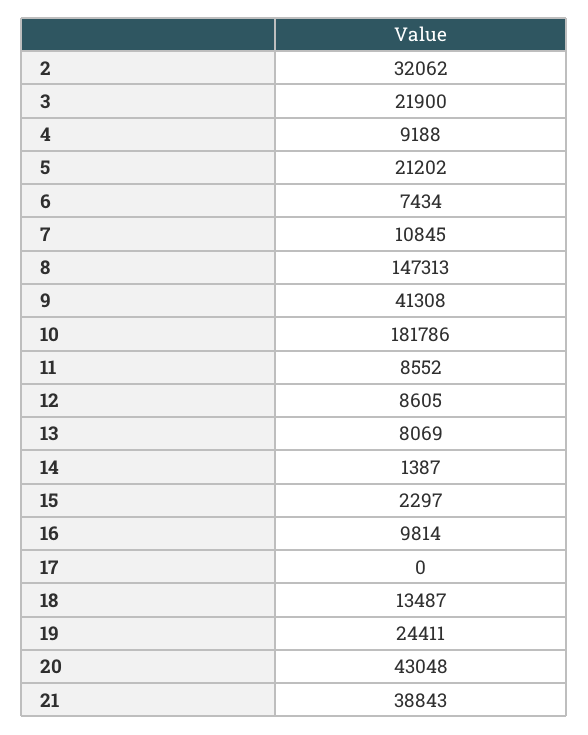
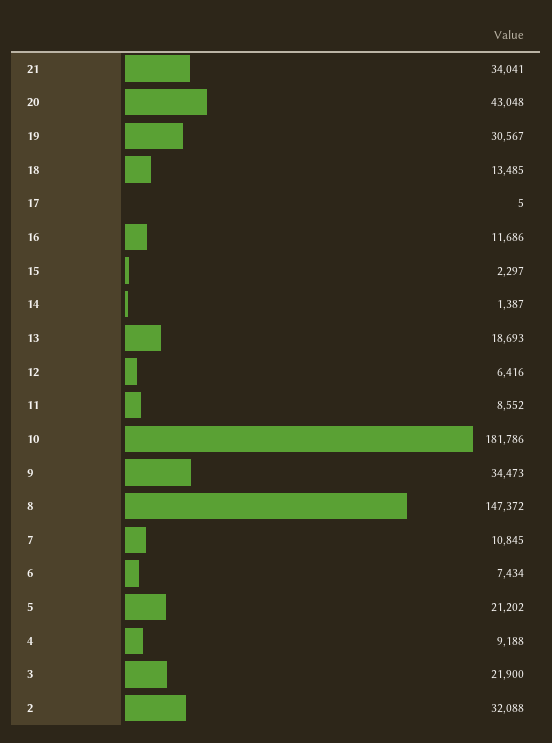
  {
-   "2": 32062,
+   "2": 32088,
    "3": 21900,
    "4": 9188,
    "5": 21202,
    "6": 7434,
    "7": 10845,
-   "8": 147313,
+   "8": 147372,
-   "9": 41308,
+   "9": 34473,
    "10": 181786,
    "11": 8552,
-   "12": 8605,
+   "12": 6416,
-   "13": 8069,
+   "13": 18693,
    "14": 1387,
    "15": 2297,
-   "16": 9814,
+   "16": 11686,
-   "17": 0,
+   "17": 5,
-   "18": 13487,
+   "18": 13485,
-   "19": 24411,
+   "19": 30567,
    "20": 43048,
-   "21": 38843
+   "21": 34041
  }

